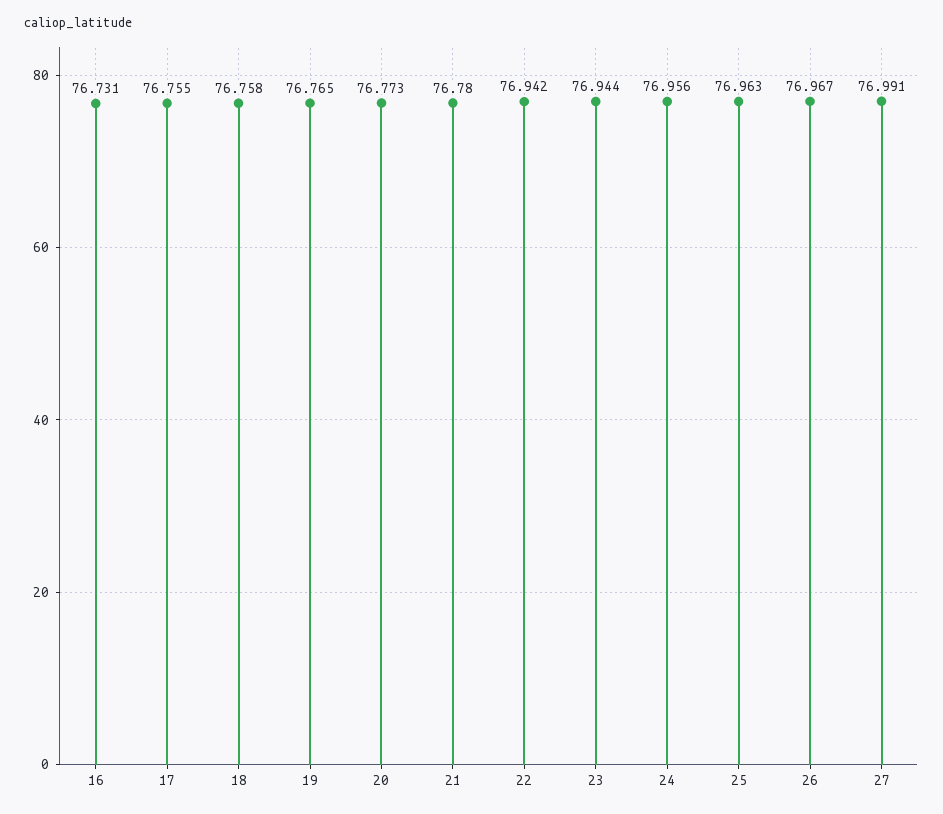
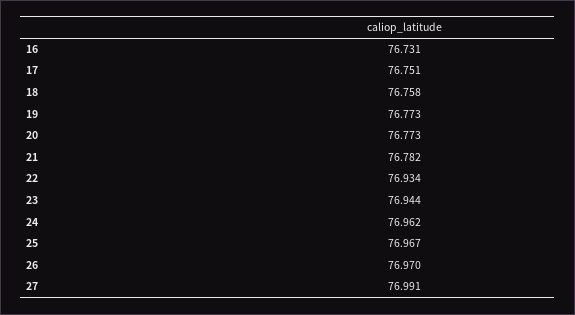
  {
    "16": 76.731,
-   "17": 76.755,
+   "17": 76.751,
    "18": 76.758,
-   "19": 76.765,
+   "19": 76.773,
    "20": 76.773,
-   "21": 76.78,
+   "21": 76.782,
-   "22": 76.942,
+   "22": 76.934,
    "23": 76.944,
-   "24": 76.956,
+   "24": 76.962,
-   "25": 76.963,
+   "25": 76.967,
-   "26": 76.967,
+   "26": 76.97,
    "27": 76.991
  }

